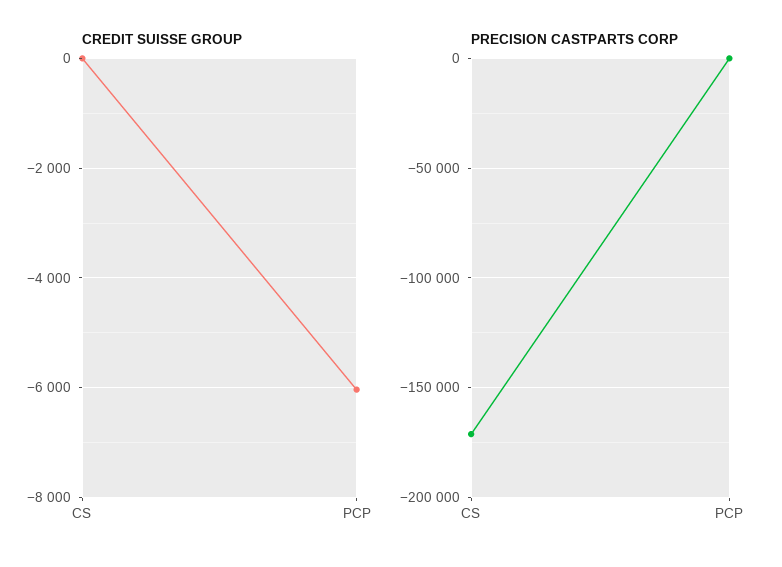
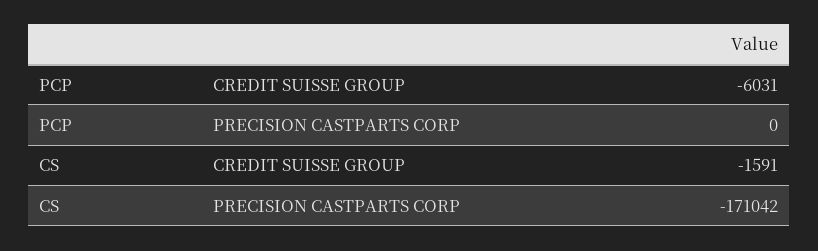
  {
    "CREDIT SUISSE GROUP": {
-     "CS": 0,
+     "CS": -1591,
      "PCP": -6031
    },
    "PRECISION CASTPARTS CORP": {
      "CS": -171042,
      "PCP": 0
    }
  }

